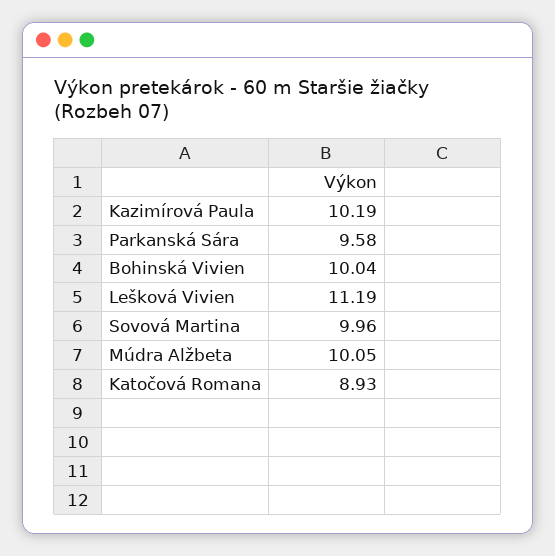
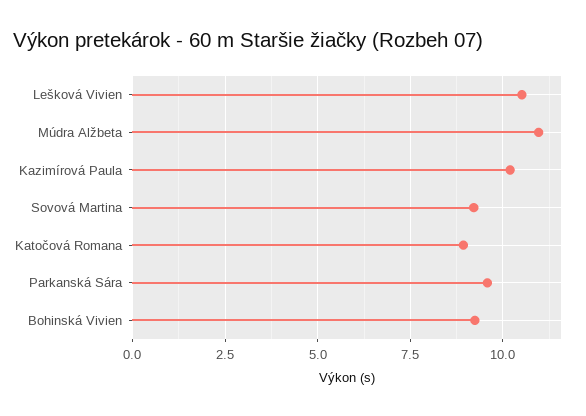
  {
    "Kazimírová Paula": 10.19,
    "Parkanská Sára": 9.58,
-   "Bohinská Vivien": 10.04,
+   "Bohinská Vivien": 9.25,
-   "Lešková Vivien": 11.19,
+   "Lešková Vivien": 10.5,
-   "Sovová Martina": 9.96,
+   "Sovová Martina": 9.25,
-   "Múdra Alžbeta": 10.05,
+   "Múdra Alžbeta": 11,
    "Katočová Romana": 8.93
  }

